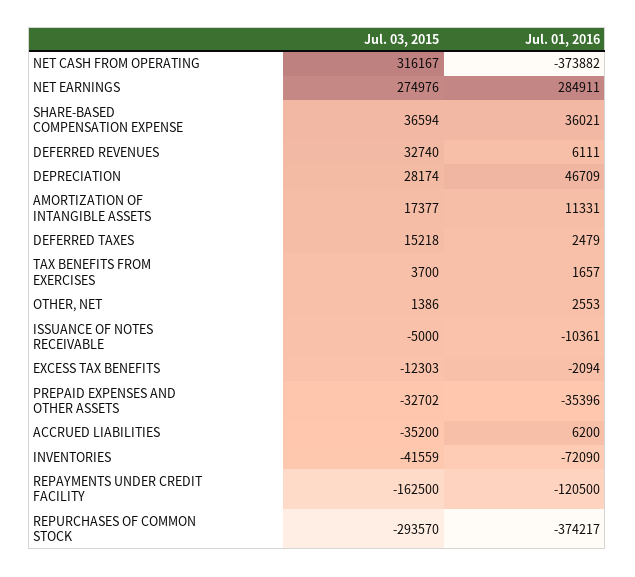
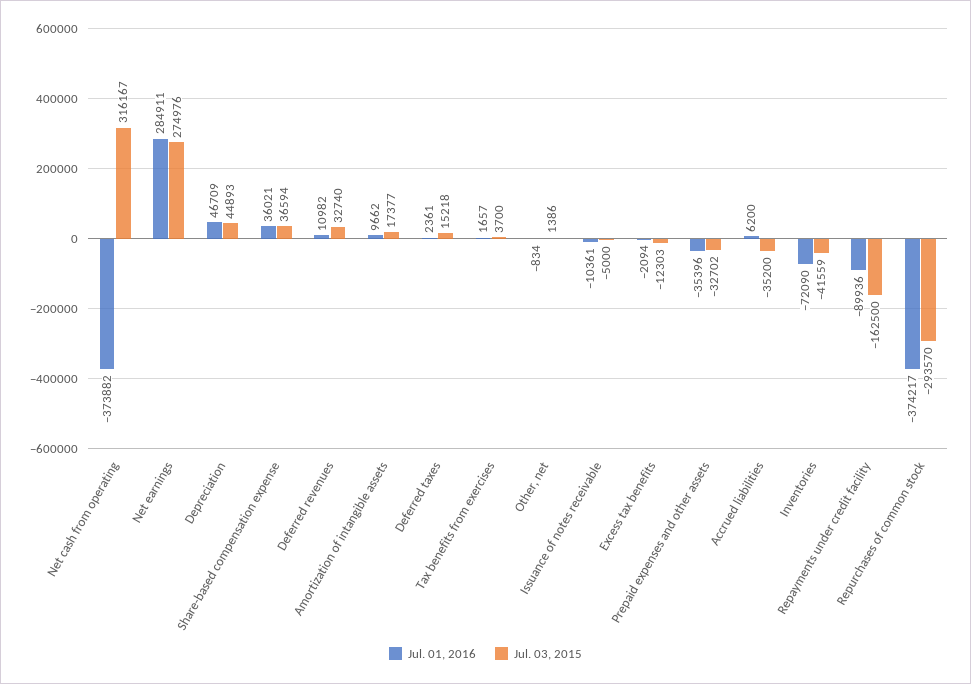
  {
    "Jul. 03, 2015": {
      "NET CASH FROM OPERATING": 316167,
      "NET EARNINGS": 274976,
      "SHARE-BASED COMPENSATION EXPENSE": 36594,
      "DEFERRED REVENUES": 32740,
-     "DEPRECIATION": 28174,
+     "DEPRECIATION": 44893,
      "AMORTIZATION OF INTANGIBLE ASSETS": 17377,
      "DEFERRED TAXES": 15218,
      "TAX BENEFITS FROM EXERCISES": 3700,
      "OTHER, NET": 1386,
      "ISSUANCE OF NOTES RECEIVABLE": -5000,
      "EXCESS TAX BENEFITS": -12303,
      "PREPAID EXPENSES AND OTHER ASSETS": -32702,
      "ACCRUED LIABILITIES": -35200,
      "INVENTORIES": -41559,
      "REPAYMENTS UNDER CREDIT FACILITY": -162500,
      "REPURCHASES OF COMMON STOCK": -293570
    },
    "Jul. 01, 2016": {
      "NET CASH FROM OPERATING": -373882,
      "NET EARNINGS": 284911,
      "SHARE-BASED COMPENSATION EXPENSE": 36021,
-     "DEFERRED REVENUES": 6111,
+     "DEFERRED REVENUES": 10982,
      "DEPRECIATION": 46709,
-     "AMORTIZATION OF INTANGIBLE ASSETS": 11331,
+     "AMORTIZATION OF INTANGIBLE ASSETS": 9662,
-     "DEFERRED TAXES": 2479,
+     "DEFERRED TAXES": 2361,
      "TAX BENEFITS FROM EXERCISES": 1657,
-     "OTHER, NET": 2553,
+     "OTHER, NET": -834,
      "ISSUANCE OF NOTES RECEIVABLE": -10361,
      "EXCESS TAX BENEFITS": -2094,
      "PREPAID EXPENSES AND OTHER ASSETS": -35396,
      "ACCRUED LIABILITIES": 6200,
      "INVENTORIES": -72090,
-     "REPAYMENTS UNDER CREDIT FACILITY": -120500,
+     "REPAYMENTS UNDER CREDIT FACILITY": -89936,
      "REPURCHASES OF COMMON STOCK": -374217
    }
  }

